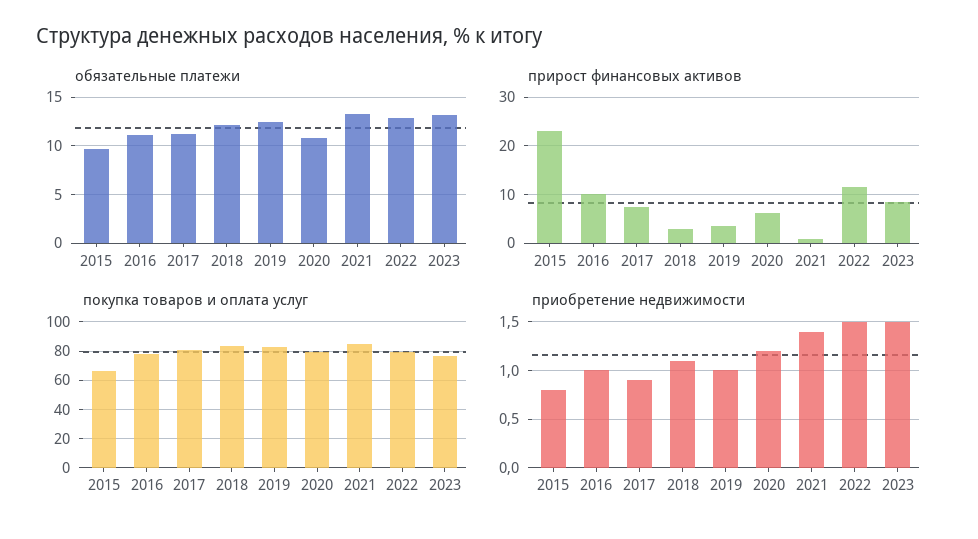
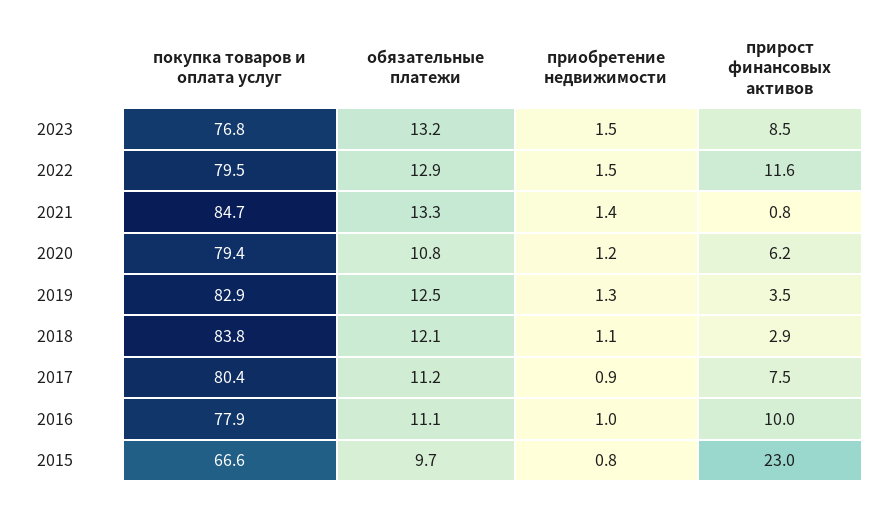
  {
    "обязательные платежи": {
      "2015": 9.7,
      "2016": 11.1,
      "2017": 11.2,
      "2018": 12.1,
      "2019": 12.5,
      "2020": 10.8,
      "2021": 13.3,
      "2022": 12.9,
      "2023": 13.2
    },
    "прирост финансовых активов": {
      "2015": 23,
      "2016": 10,
      "2017": 7.5,
      "2018": 2.9,
      "2019": 3.5,
      "2020": 6.2,
      "2021": 0.8,
      "2022": 11.6,
      "2023": 8.5
    },
    "покупка товаров и оплата услуг": {
      "2015": 66.6,
      "2016": 77.9,
      "2017": 80.4,
      "2018": 83.8,
      "2019": 82.9,
      "2020": 79.4,
      "2021": 84.7,
      "2022": 79.5,
      "2023": 76.8
    },
    "приобретение недвижимости": {
      "2015": 0.8,
      "2016": 1,
      "2017": 0.9,
      "2018": 1.1,
-     "2019": 1,
+     "2019": 1.3,
      "2020": 1.2,
      "2021": 1.4,
      "2022": 1.5,
      "2023": 1.5
    }
  }

